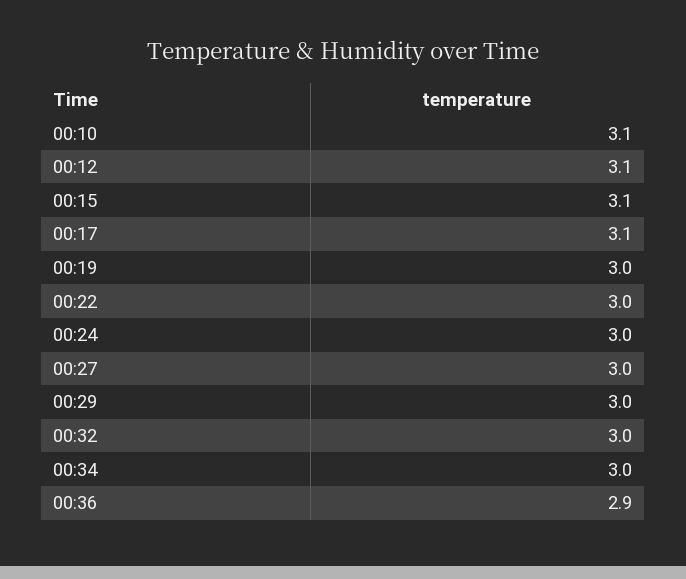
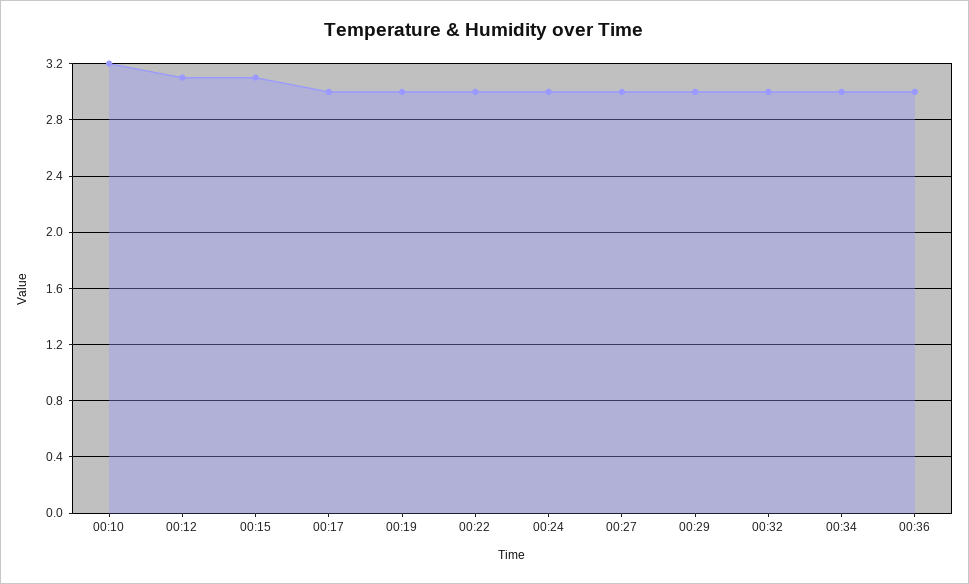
  {
-   "00:10": 3.1,
+   "00:10": 3.2,
    "00:12": 3.1,
    "00:15": 3.1,
-   "00:17": 3.1,
+   "00:17": 3,
    "00:19": 3,
    "00:22": 3,
    "00:24": 3,
    "00:27": 3,
    "00:29": 3,
    "00:32": 3,
    "00:34": 3,
-   "00:36": 2.9
+   "00:36": 3
  }

